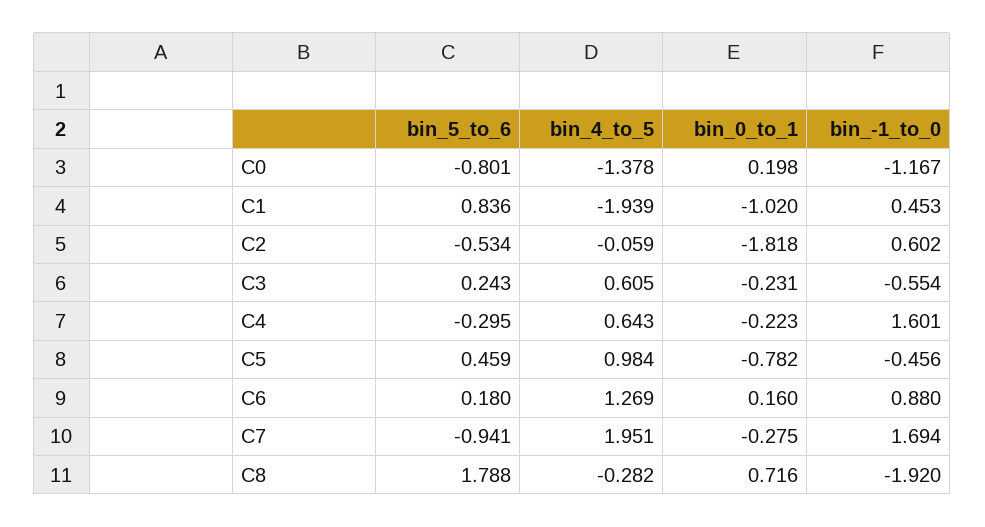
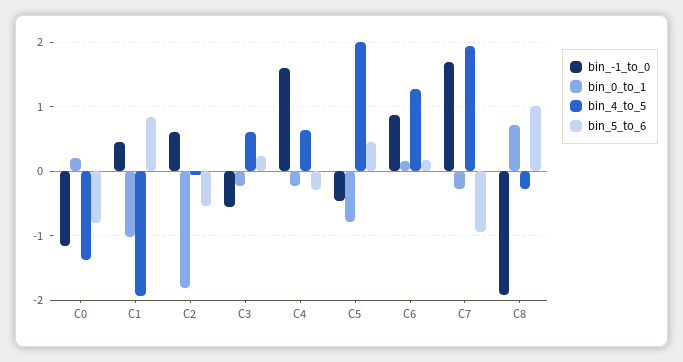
  {
    "bin_5_to_6": {
      "C0": -0.801,
      "C1": 0.836,
      "C2": -0.534,
      "C3": 0.243,
      "C4": -0.295,
      "C5": 0.459,
      "C6": 0.18,
      "C7": -0.941,
-     "C8": 1.788
+     "C8": 1
    },
    "bin_4_to_5": {
      "C0": -1.378,
      "C1": -1.939,
      "C2": -0.059,
      "C3": 0.605,
      "C4": 0.643,
-     "C5": 0.984,
+     "C5": 2,
      "C6": 1.269,
      "C7": 1.951,
      "C8": -0.282
    },
    "bin_0_to_1": {
      "C0": 0.198,
      "C1": -1.02,
      "C2": -1.818,
      "C3": -0.231,
      "C4": -0.223,
      "C5": -0.782,
      "C6": 0.16,
      "C7": -0.275,
      "C8": 0.716
    },
    "bin_-1_to_0": {
      "C0": -1.167,
      "C1": 0.453,
      "C2": 0.602,
      "C3": -0.554,
      "C4": 1.601,
      "C5": -0.456,
      "C6": 0.88,
      "C7": 1.694,
      "C8": -1.92
    }
  }

